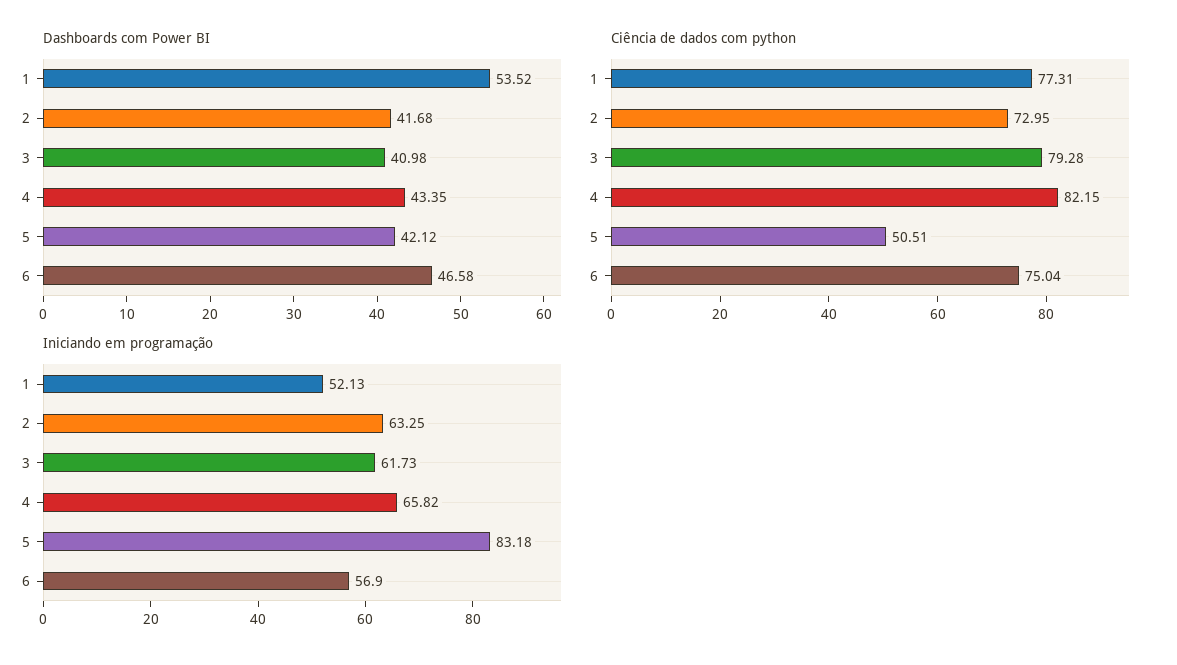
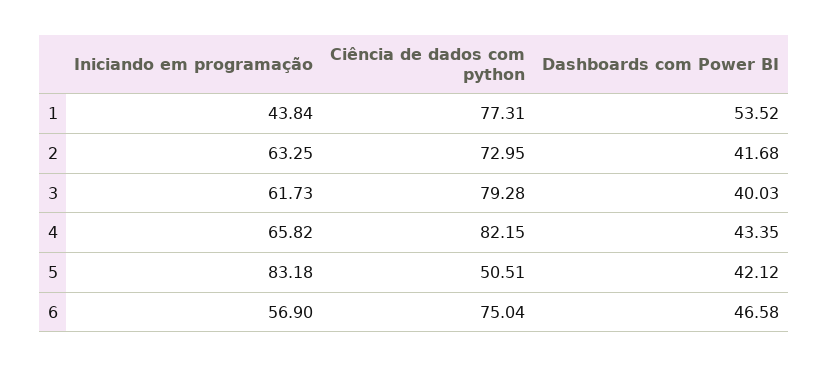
  {
    "Dashboards com Power BI": {
      "1": 53.52,
      "2": 41.68,
-     "3": 40.98,
+     "3": 40.03,
      "4": 43.35,
      "5": 42.12,
      "6": 46.58
    },
    "Ciência de dados com python": {
      "1": 77.31,
      "2": 72.95,
      "3": 79.28,
      "4": 82.15,
      "5": 50.51,
      "6": 75.04
    },
    "Iniciando em programação": {
-     "1": 52.13,
+     "1": 43.84,
      "2": 63.25,
      "3": 61.73,
      "4": 65.82,
      "5": 83.18,
      "6": 56.9
    }
  }

